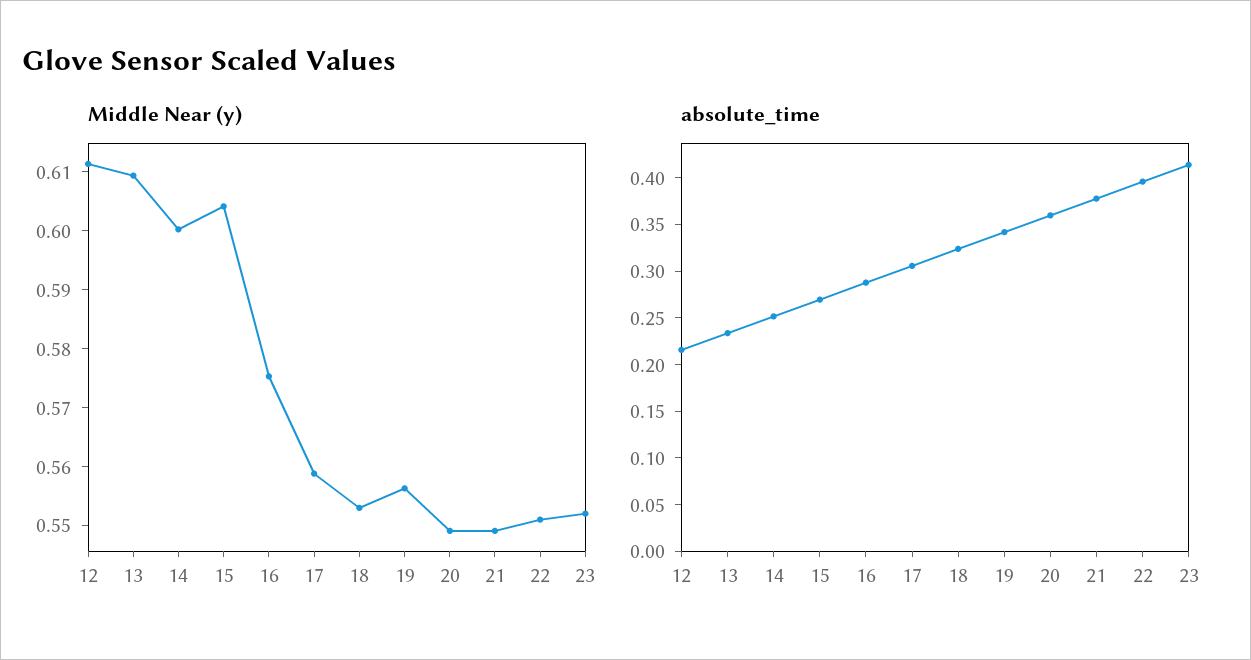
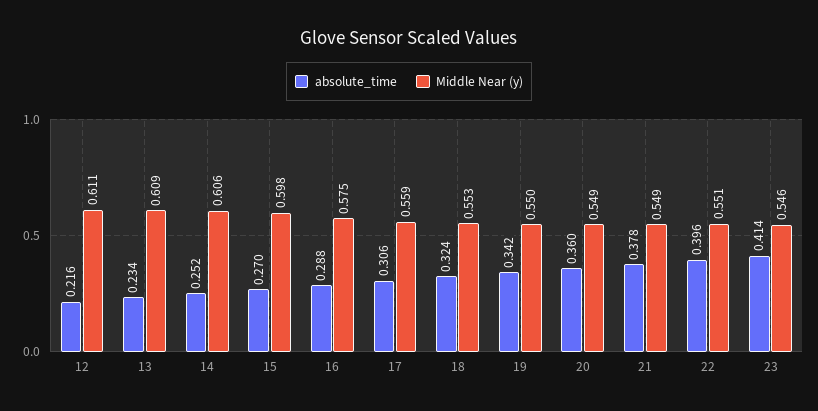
  {
    "Middle Near (y)": {
      "12": 0.611,
      "13": 0.609,
-     "14": 0.6,
+     "14": 0.606,
-     "15": 0.604,
+     "15": 0.598,
      "16": 0.575,
      "17": 0.559,
      "18": 0.553,
-     "19": 0.556,
+     "19": 0.55,
      "20": 0.549,
      "21": 0.549,
      "22": 0.551,
-     "23": 0.552
+     "23": 0.546
    },
    "absolute_time": {
      "12": 0.216,
      "13": 0.234,
      "14": 0.252,
      "15": 0.27,
      "16": 0.288,
      "17": 0.306,
      "18": 0.324,
      "19": 0.342,
      "20": 0.36,
      "21": 0.378,
      "22": 0.396,
      "23": 0.414
    }
  }

